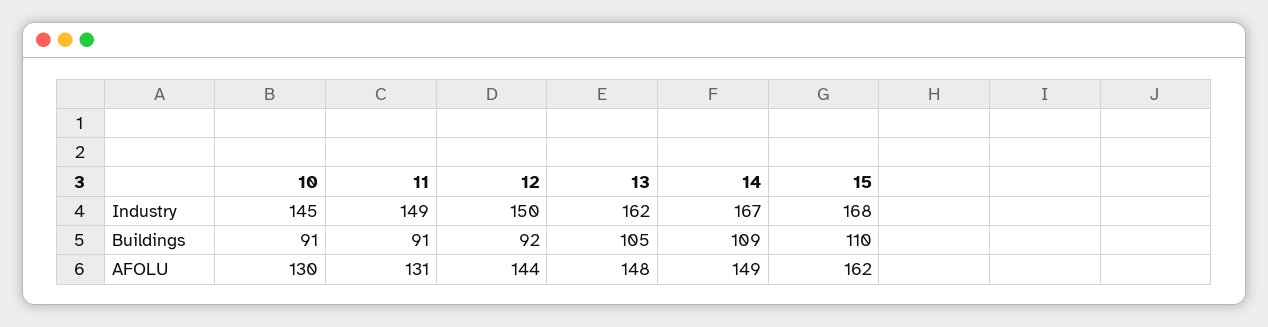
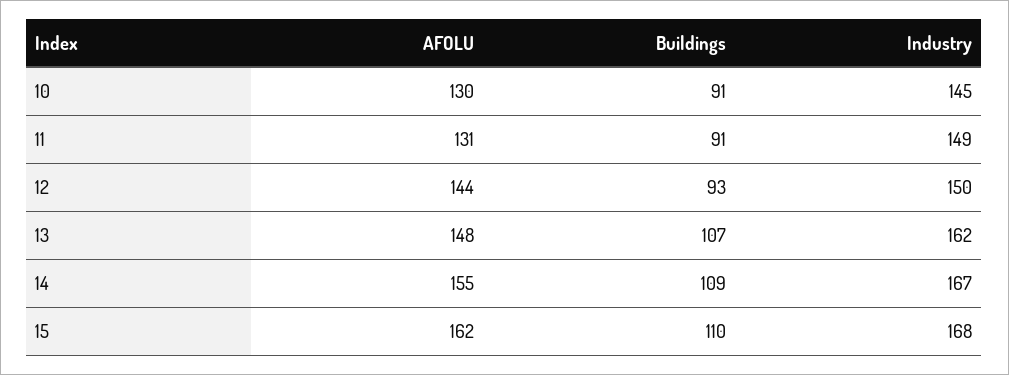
  {
    "10": {
      "Industry": 145,
      "Buildings": 91,
      "AFOLU": 130
    },
    "11": {
      "Industry": 149,
      "Buildings": 91,
      "AFOLU": 131
    },
    "12": {
      "Industry": 150,
-     "Buildings": 92,
+     "Buildings": 93,
      "AFOLU": 144
    },
    "13": {
      "Industry": 162,
-     "Buildings": 105,
+     "Buildings": 107,
      "AFOLU": 148
    },
    "14": {
      "Industry": 167,
      "Buildings": 109,
-     "AFOLU": 149
+     "AFOLU": 155
    },
    "15": {
      "Industry": 168,
      "Buildings": 110,
      "AFOLU": 162
    }
  }

